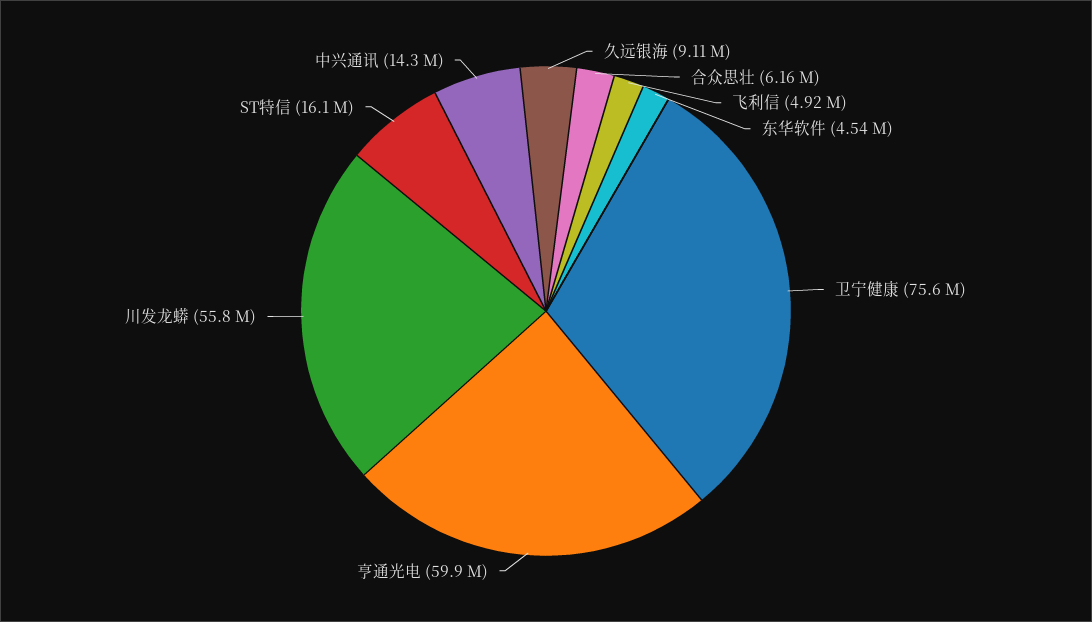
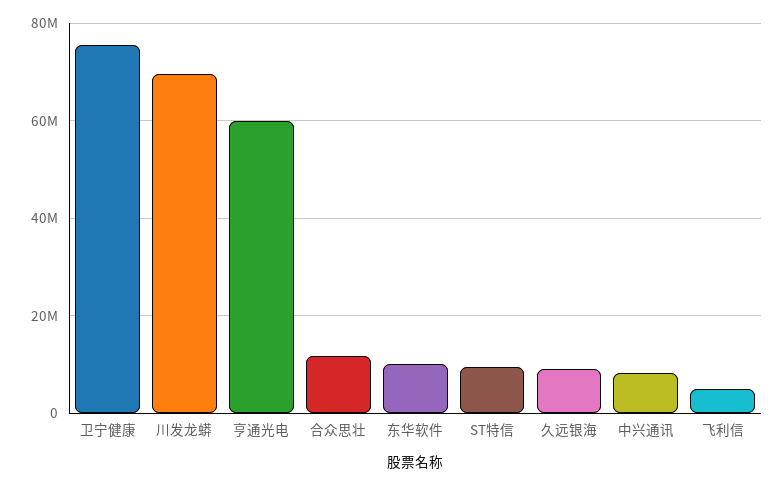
  {
    "久远银海": 9110000,
-   "合众思壮": 6160000,
+   "合众思壮": 12000000,
    "飞利信": 4920000,
-   "东华软件": 4540000,
+   "东华软件": 10000000,
    "卫宁健康": 75600000,
    "亨通光电": 59900000,
-   "川发龙蟒": 55800000,
+   "川发龙蟒": 70000000,
-   "ST特信": 16100000,
+   "ST特信": 10000000,
-   "中兴通讯": 14300000
+   "中兴通讯": 8000000
  }

